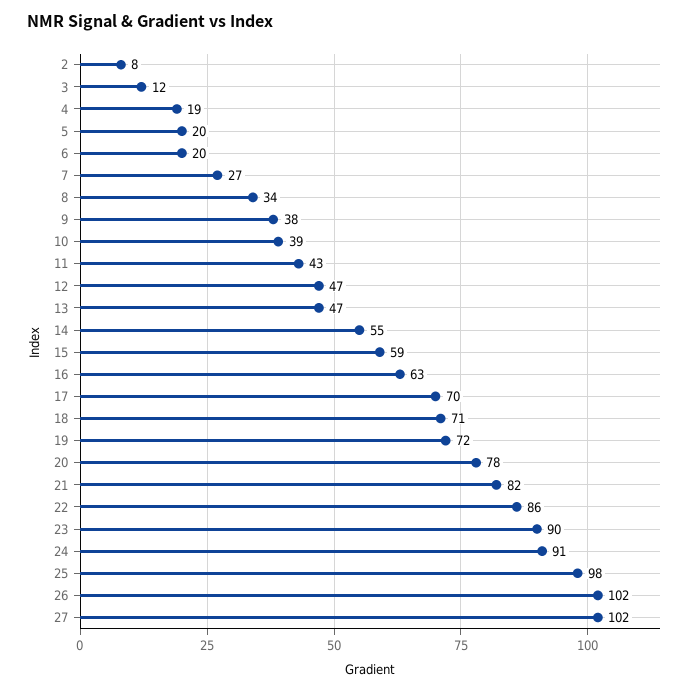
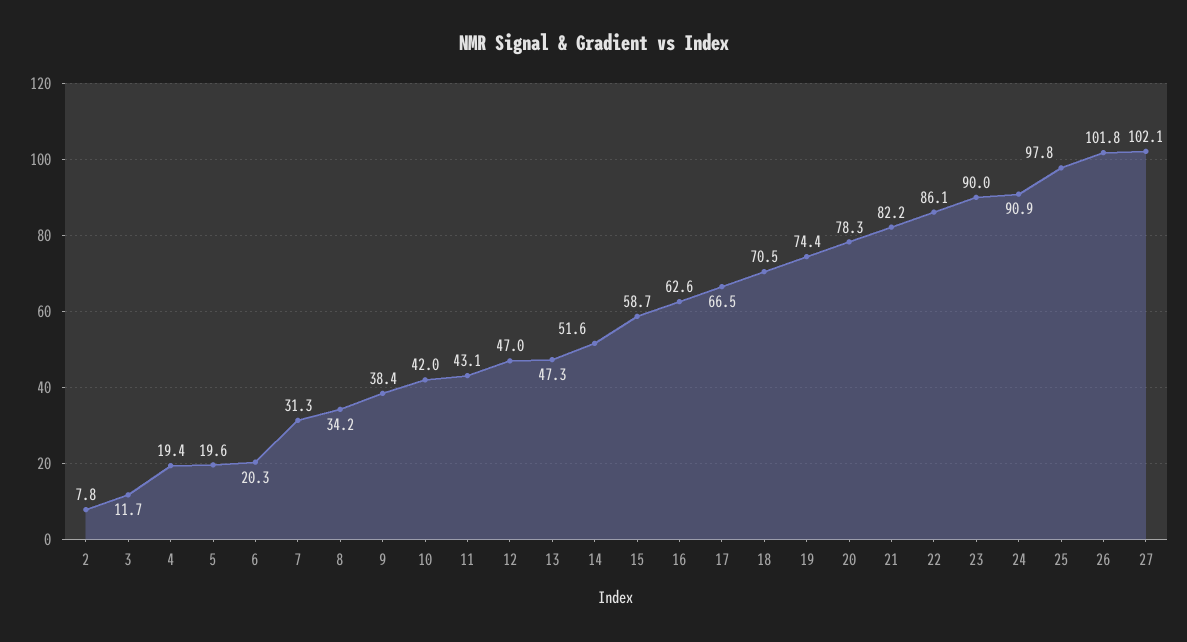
  {
    "2": 7.8,
    "3": 11.7,
    "4": 19.4,
    "5": 19.6,
    "6": 20.3,
-   "7": 27,
+   "7": 31.3,
    "8": 34.2,
    "9": 38.4,
-   "10": 39,
+   "10": 42,
    "11": 43.1,
    "12": 47,
    "13": 47.3,
-   "14": 55,
+   "14": 51.6,
    "15": 58.7,
    "16": 62.6,
-   "17": 70,
+   "17": 66.5,
    "18": 70.5,
-   "19": 72,
+   "19": 74.4,
    "20": 78.3,
    "21": 82.2,
    "22": 86.1,
    "23": 90,
    "24": 90.9,
    "25": 97.8,
    "26": 101.8,
    "27": 102.1
  }

